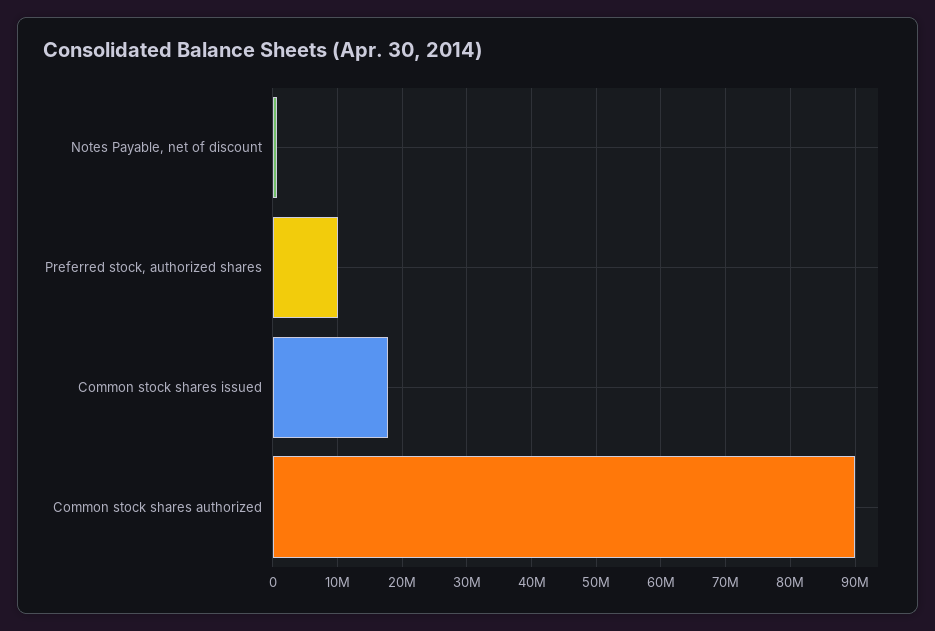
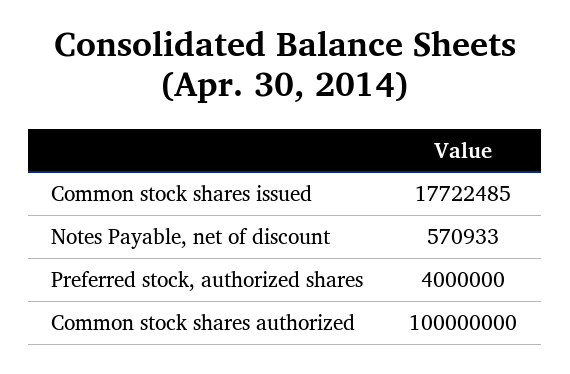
  {
    "Notes Payable, net of discount": 570933,
-   "Preferred stock, authorized shares": 10000000,
+   "Preferred stock, authorized shares": 4000000,
    "Common stock shares issued": 17722485,
-   "Common stock shares authorized": 90000000
+   "Common stock shares authorized": 100000000
  }

